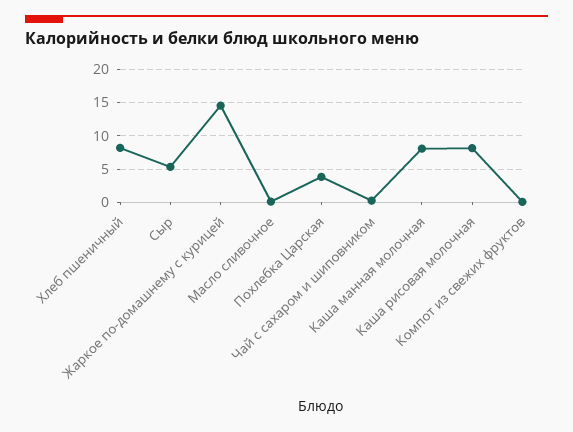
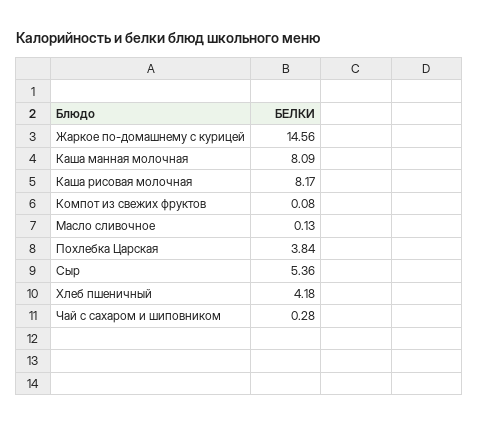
  {
-   "Хлеб пшеничный": 8,
+   "Хлеб пшеничный": 4.18,
    "Сыр": 5.36,
    "Жаркое по-домашнему с курицей": 14.56,
    "Масло сливочное": 0.13,
    "Похлебка Царская": 3.84,
    "Чай с сахаром и шиповником": 0.28,
    "Каша манная молочная": 8.09,
    "Каша рисовая молочная": 8.17,
    "Компот из свежих фруктов": 0.08
  }

